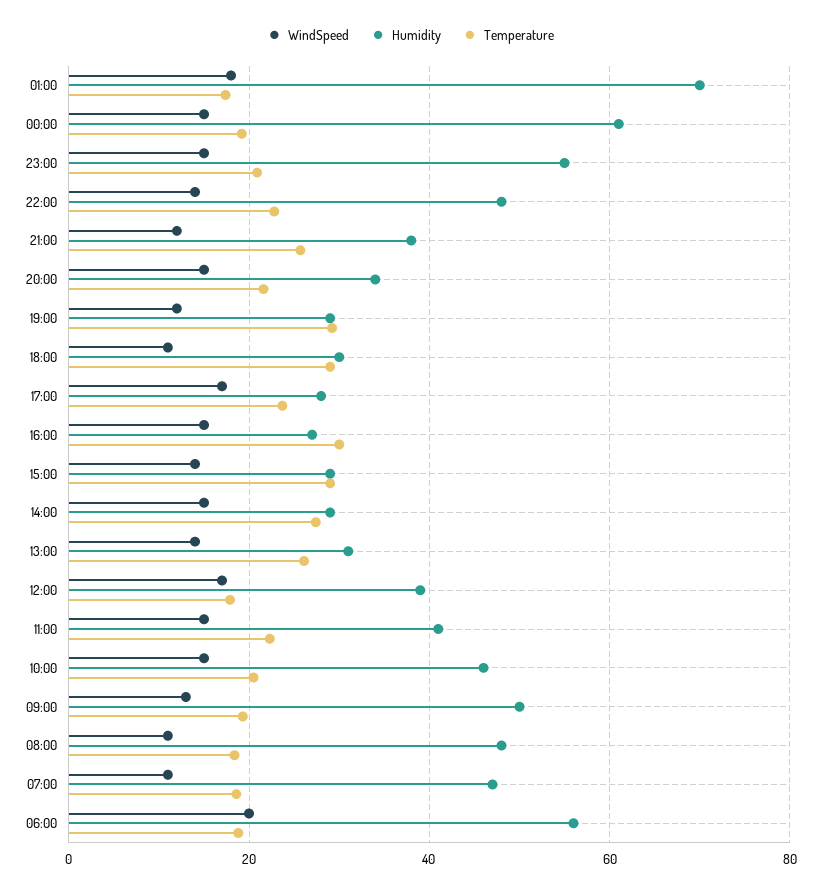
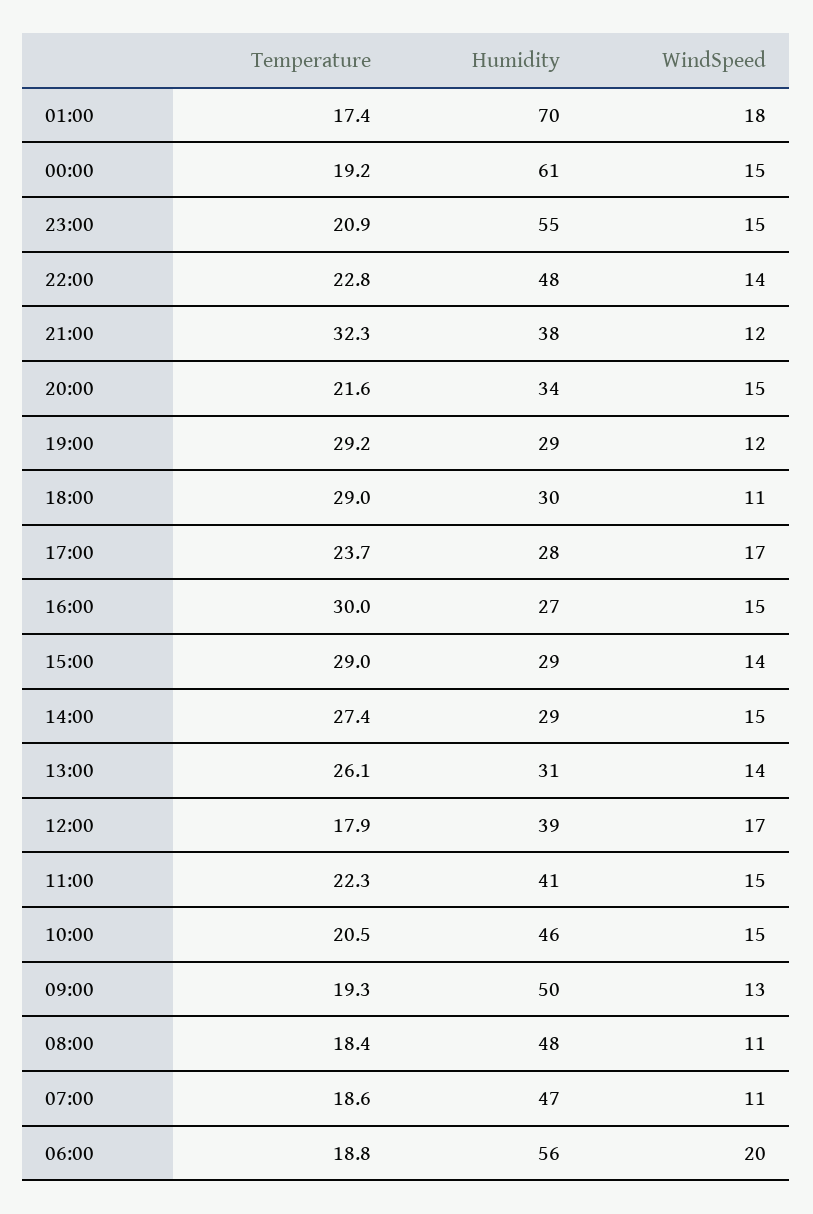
  {
    "WindSpeed": {
      "01:00": 18,
      "00:00": 15,
      "23:00": 15,
      "22:00": 14,
      "21:00": 12,
      "20:00": 15,
      "19:00": 12,
      "18:00": 11,
      "17:00": 17,
      "16:00": 15,
      "15:00": 14,
      "14:00": 15,
      "13:00": 14,
      "12:00": 17,
      "11:00": 15,
      "10:00": 15,
      "09:00": 13,
      "08:00": 11,
      "07:00": 11,
      "06:00": 20
    },
    "Humidity": {
      "01:00": 70,
      "00:00": 61,
      "23:00": 55,
      "22:00": 48,
      "21:00": 38,
      "20:00": 34,
      "19:00": 29,
      "18:00": 30,
      "17:00": 28,
      "16:00": 27,
      "15:00": 29,
      "14:00": 29,
      "13:00": 31,
      "12:00": 39,
      "11:00": 41,
      "10:00": 46,
      "09:00": 50,
      "08:00": 48,
      "07:00": 47,
      "06:00": 56
    },
    "Temperature": {
      "01:00": 17.4,
      "00:00": 19.2,
      "23:00": 20.9,
      "22:00": 22.8,
-     "21:00": 26,
+     "21:00": 32.3,
      "20:00": 21.6,
      "19:00": 29.2,
      "18:00": 29,
      "17:00": 23.7,
      "16:00": 30,
      "15:00": 29,
      "14:00": 27.4,
      "13:00": 26.1,
      "12:00": 17.9,
      "11:00": 22.3,
      "10:00": 20.5,
      "09:00": 19.3,
      "08:00": 18.4,
      "07:00": 18.6,
      "06:00": 18.8
    }
  }

